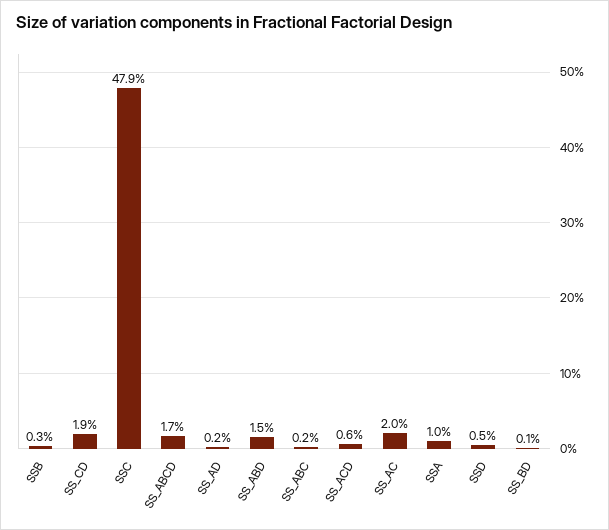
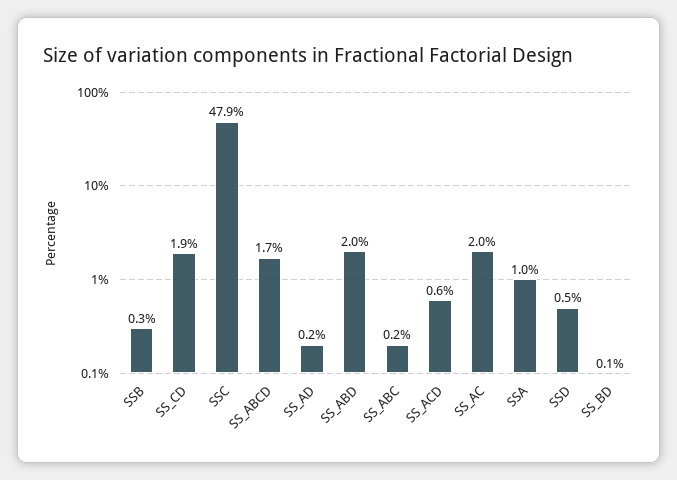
  {
    "SSB": 0.3,
    "SS_CD": 1.9,
    "SSC": 47.9,
    "SS_ABCD": 1.7,
    "SS_AD": 0.2,
-   "SS_ABD": 1.5,
+   "SS_ABD": 2,
    "SS_ABC": 0.2,
    "SS_ACD": 0.6,
    "SS_AC": 2,
    "SSA": 1,
    "SSD": 0.5,
    "SS_BD": 0.1
  }

